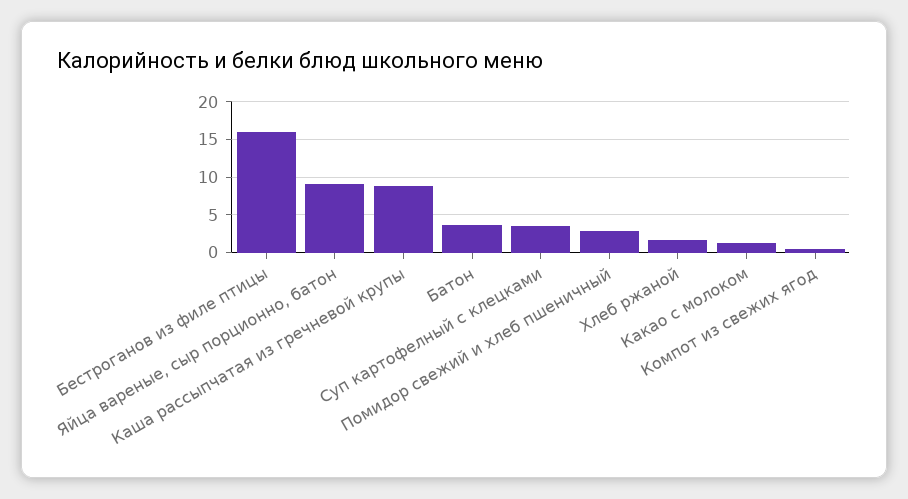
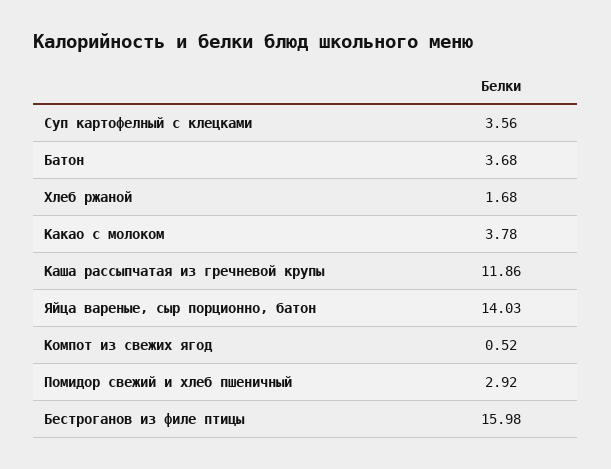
  {
    "Бестроганов из филе птицы": 15.98,
-   "Яйца вареные, сыр порционно, батон": 9,
+   "Яйца вареные, сыр порционно, батон": 14.03,
-   "Каша рассыпчатая из гречневой крупы": 9,
+   "Каша рассыпчатая из гречневой крупы": 11.86,
    "Батон": 3.68,
    "Суп картофелный с клецками": 3.56,
    "Помидор свежий и хлеб пшеничный": 2.92,
    "Хлеб ржаной": 1.68,
-   "Какао с молоком": 1,
+   "Какао с молоком": 3.78,
    "Компот из свежих ягод": 0.52
  }

